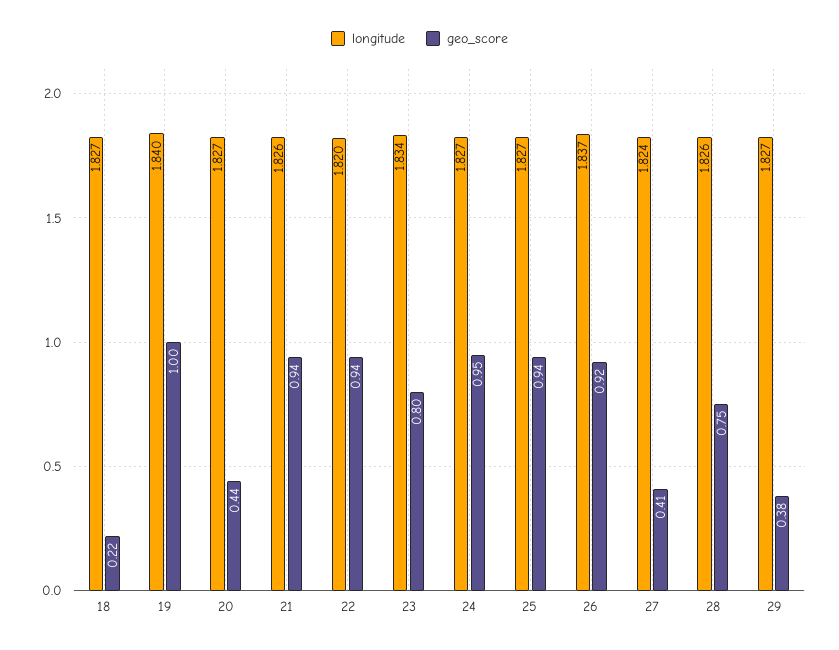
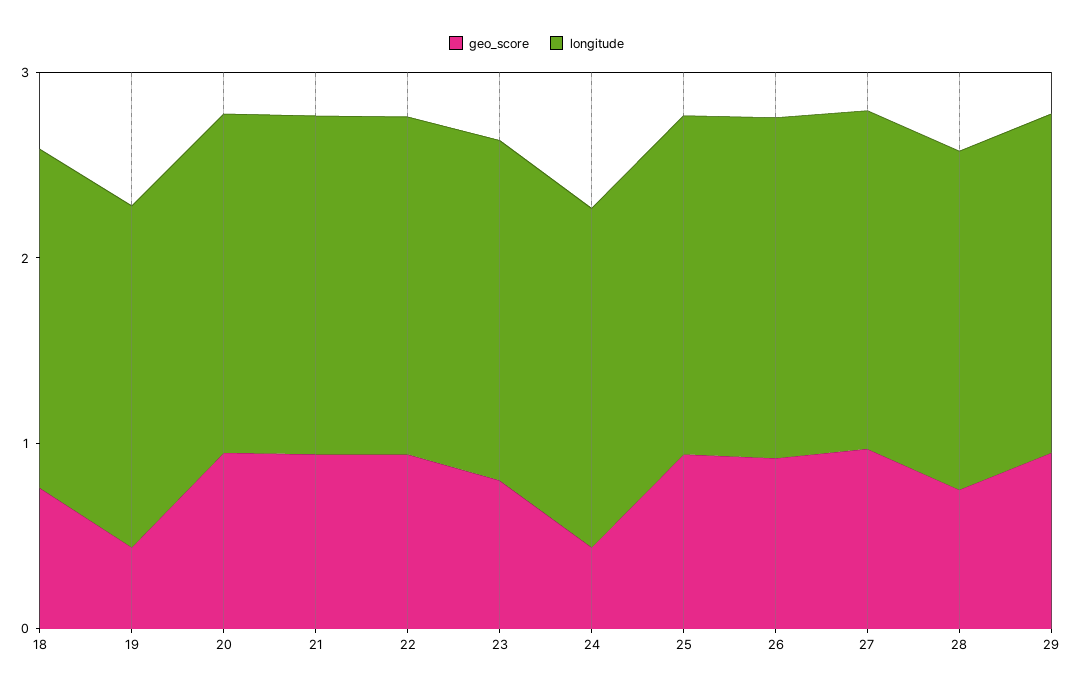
  {
    "longitude": {
      "18": 1.827,
      "19": 1.84,
      "20": 1.827,
      "21": 1.826,
      "22": 1.82,
      "23": 1.834,
      "24": 1.827,
      "25": 1.827,
      "26": 1.837,
      "27": 1.824,
      "28": 1.826,
      "29": 1.827
    },
    "geo_score": {
-     "18": 0.22,
+     "18": 0.8,
-     "19": 1,
+     "19": 0.4,
-     "20": 0.44,
+     "20": 1,
      "21": 0.94,
      "22": 0.94,
      "23": 0.8,
-     "24": 0.95,
+     "24": 0.4,
      "25": 0.94,
      "26": 0.92,
-     "27": 0.41,
+     "27": 1,
      "28": 0.75,
-     "29": 0.38
+     "29": 1
    }
  }

